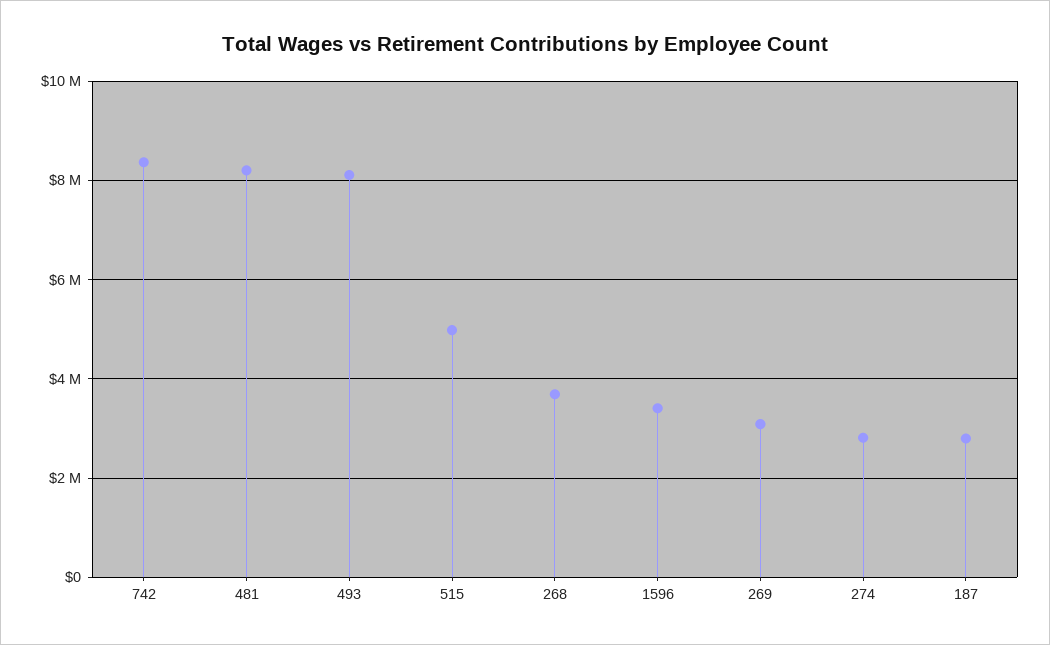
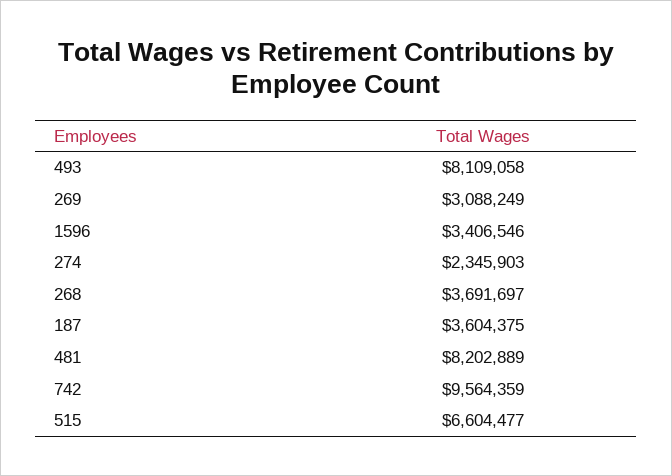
  {
-   "742": 8400000,
+   "742": 9564359,
    "481": 8202889,
    "493": 8109058,
-   "515": 5000000,
+   "515": 6604477,
    "268": 3691697,
    "1596": 3406546,
    "269": 3088249,
-   "274": 2800000,
+   "274": 2345903,
-   "187": 2800000
+   "187": 3604375
  }

